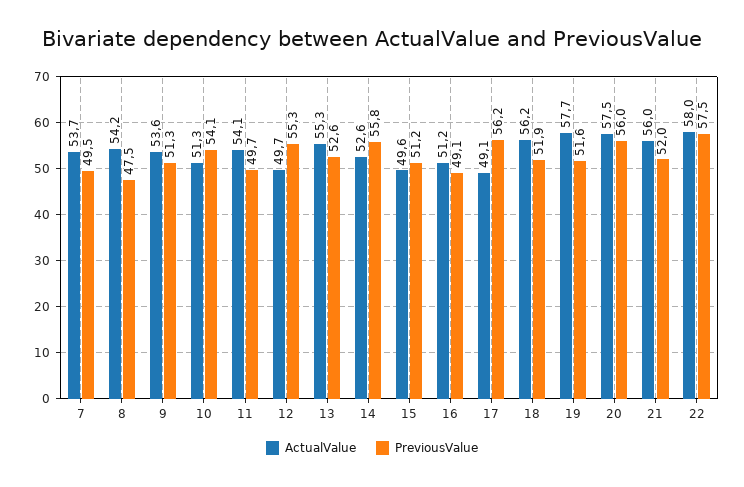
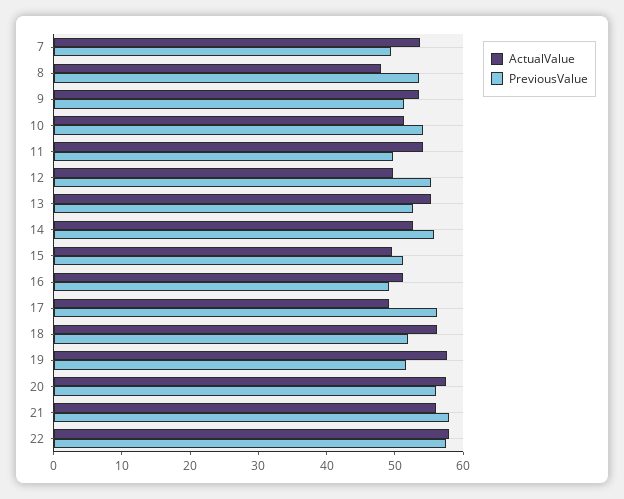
  {
    "ActualValue": {
      "7": 53.7,
-     "8": 54.2,
+     "8": 48,
      "9": 53.6,
      "10": 51.3,
      "11": 54.1,
      "12": 49.7,
      "13": 55.3,
      "14": 52.6,
      "15": 49.6,
      "16": 51.2,
      "17": 49.1,
      "18": 56.2,
      "19": 57.7,
      "20": 57.5,
      "21": 56,
      "22": 58
    },
    "PreviousValue": {
      "7": 49.5,
-     "8": 47.5,
+     "8": 54,
      "9": 51.3,
      "10": 54.1,
      "11": 49.7,
      "12": 55.3,
      "13": 52.6,
      "14": 55.8,
      "15": 51.2,
      "16": 49.1,
      "17": 56.2,
      "18": 51.9,
      "19": 51.6,
      "20": 56,
-     "21": 52,
+     "21": 58,
      "22": 57.5
    }
  }

